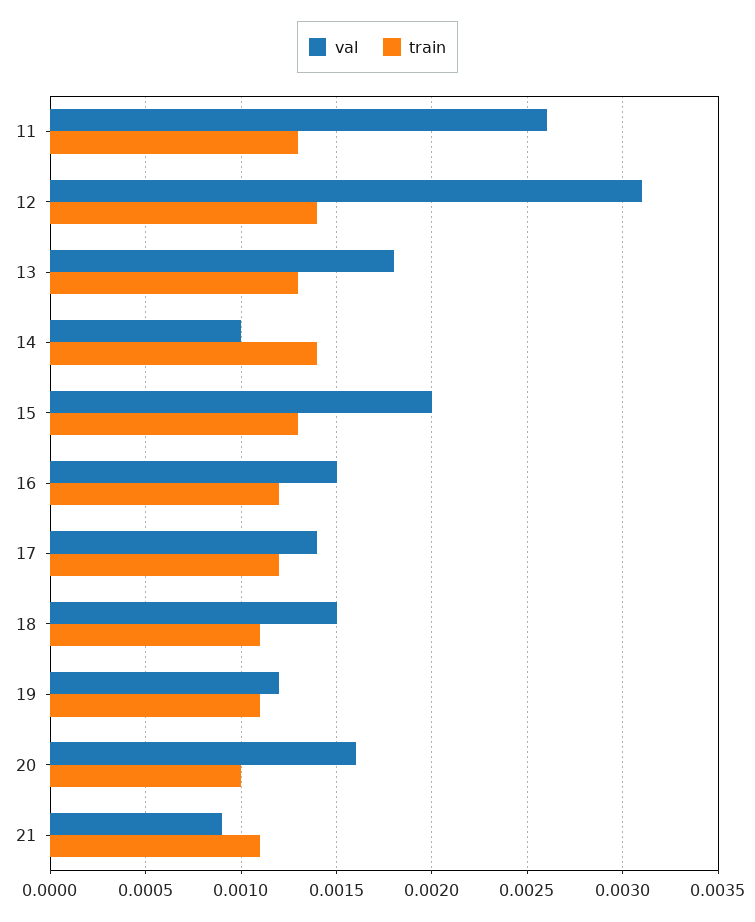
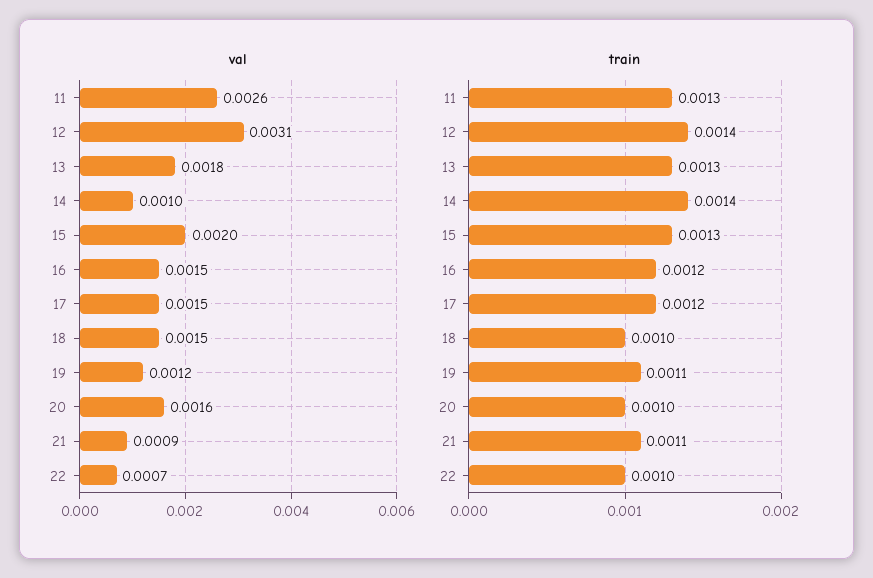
  {
    "val": {
      "11": 0.0026,
      "12": 0.0031,
      "13": 0.0018,
      "14": 0.001,
      "15": 0.002,
      "16": 0.0015,
-     "17": 0.0014,
+     "17": 0.0015,
      "18": 0.0015,
      "19": 0.0012,
      "20": 0.0016,
-     "21": 0.0009
+     "21": 0.0009,
+     "22": 0.0007
    },
    "train": {
      "11": 0.0013,
      "12": 0.0014,
      "13": 0.0013,
      "14": 0.0014,
      "15": 0.0013,
      "16": 0.0012,
      "17": 0.0012,
-     "18": 0.0011,
+     "18": 0.001,
      "19": 0.0011,
      "20": 0.001,
-     "21": 0.0011
+     "21": 0.0011,
+     "22": 0.001
    }
  }

